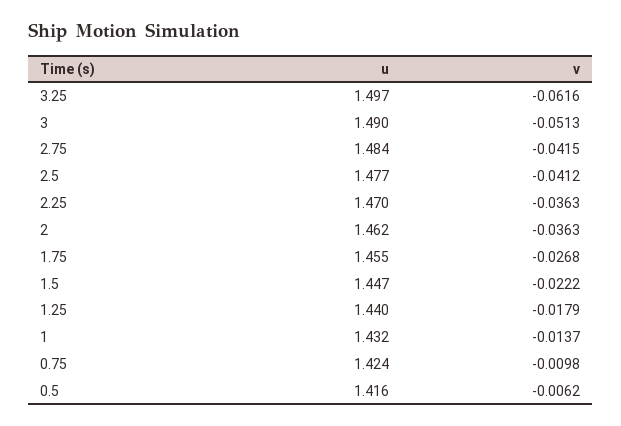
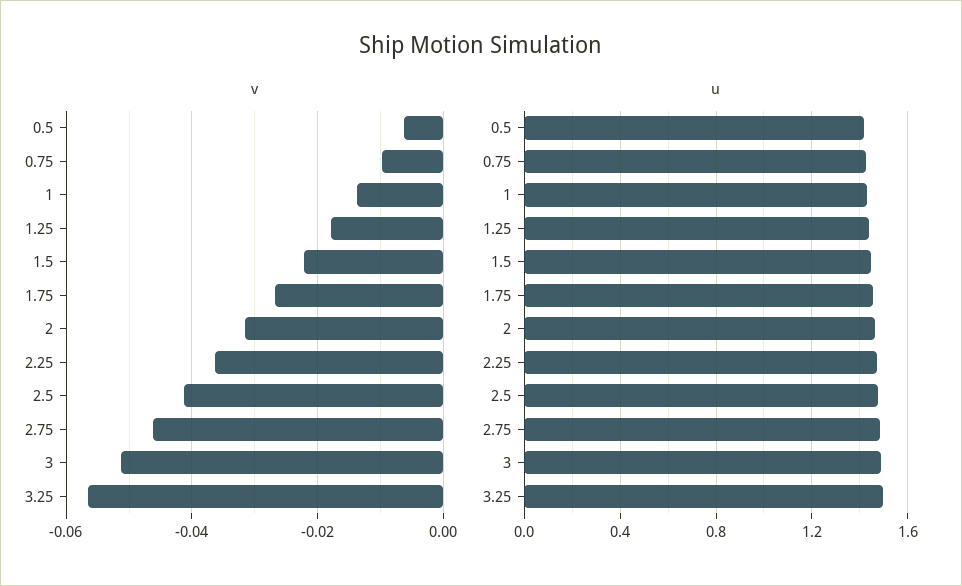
  {
    "u": {
      "3.25": 1.497,
      "3": 1.49,
      "2.75": 1.484,
      "2.5": 1.477,
      "2.25": 1.47,
      "2": 1.462,
      "1.75": 1.455,
      "1.5": 1.447,
      "1.25": 1.44,
      "1": 1.432,
      "0.75": 1.424,
      "0.5": 1.416
    },
    "v": {
-     "3.25": -0.0616,
+     "3.25": -0.056,
      "3": -0.0513,
-     "2.75": -0.0415,
+     "2.75": -0.046,
      "2.5": -0.0412,
      "2.25": -0.0363,
-     "2": -0.0363,
+     "2": -0.032,
      "1.75": -0.0268,
      "1.5": -0.0222,
      "1.25": -0.0179,
      "1": -0.0137,
      "0.75": -0.0098,
      "0.5": -0.0062
    }
  }

